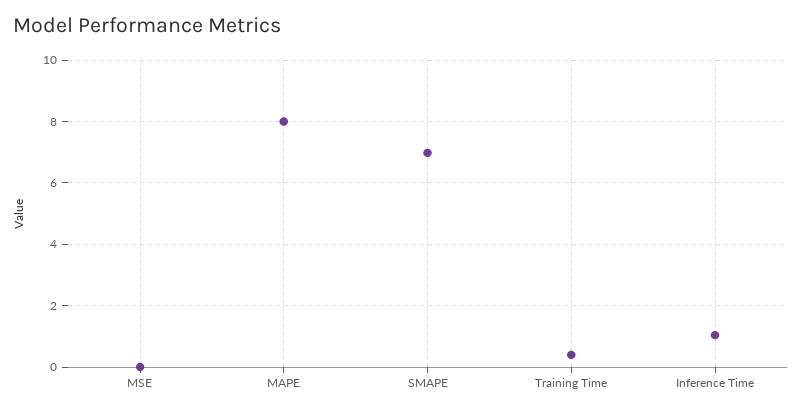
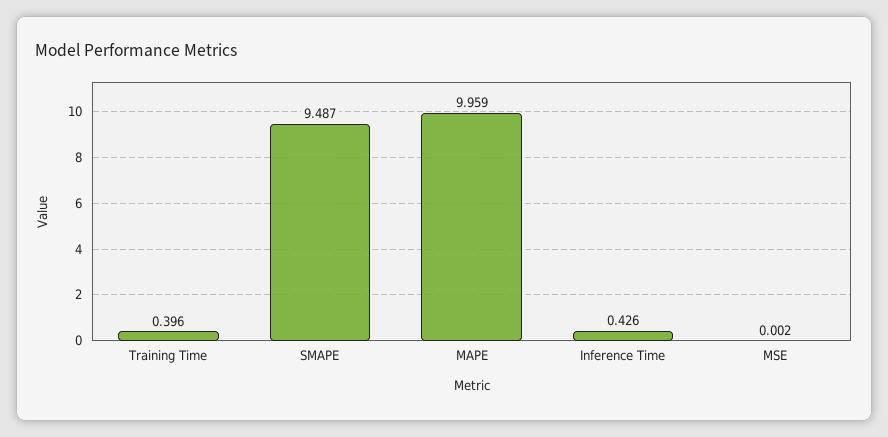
  {
    "MSE": 0.002,
-   "MAPE": 8,
+   "MAPE": 9.959,
-   "SMAPE": 7,
+   "SMAPE": 9.487,
    "Training Time": 0.396,
-   "Inference Time": 1
+   "Inference Time": 0.426
  }

